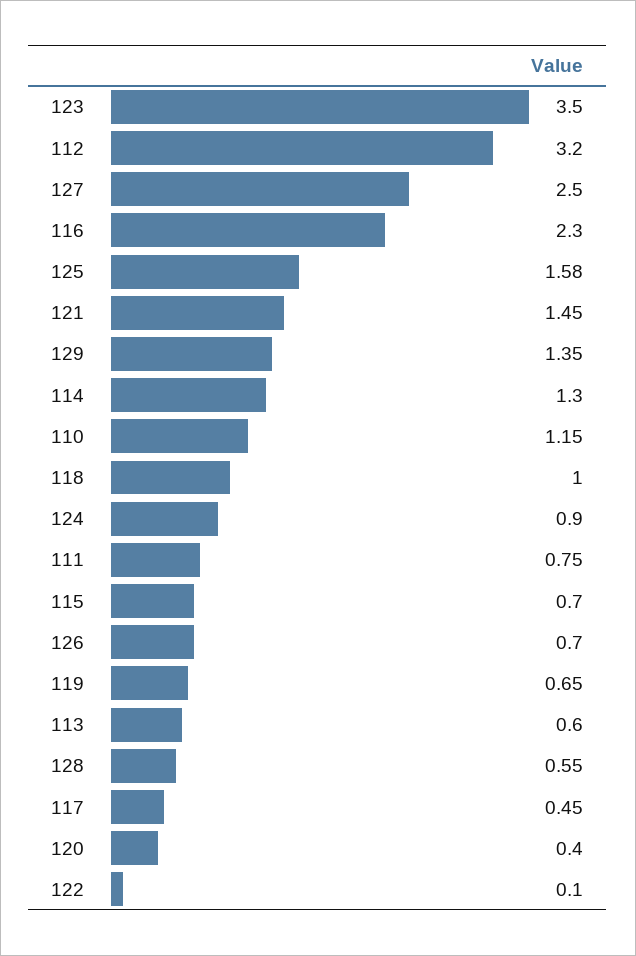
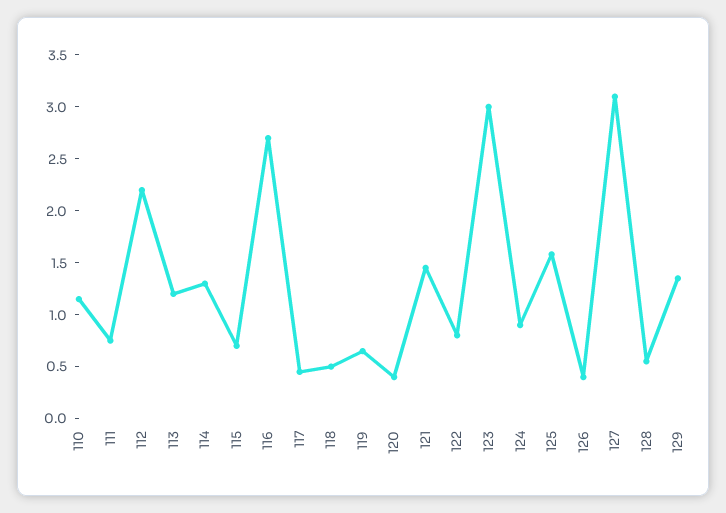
  {
-   "123": 3.5,
+   "123": 3,
-   "112": 3.2,
+   "112": 2.2,
-   "127": 2.5,
+   "127": 3.1,
-   "116": 2.3,
+   "116": 2.7,
    "125": 1.58,
    "121": 1.45,
    "129": 1.35,
    "114": 1.3,
    "110": 1.15,
-   "118": 1,
+   "118": 0.5,
    "124": 0.9,
    "111": 0.75,
    "115": 0.7,
-   "126": 0.7,
+   "126": 0.4,
    "119": 0.65,
-   "113": 0.6,
+   "113": 1.2,
    "128": 0.55,
    "117": 0.45,
    "120": 0.4,
-   "122": 0.1
+   "122": 0.8
  }

